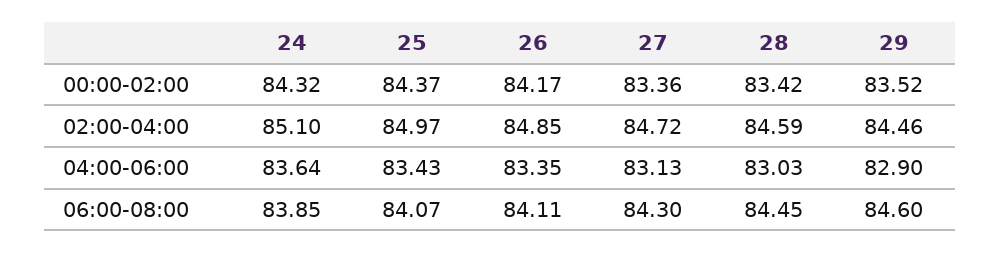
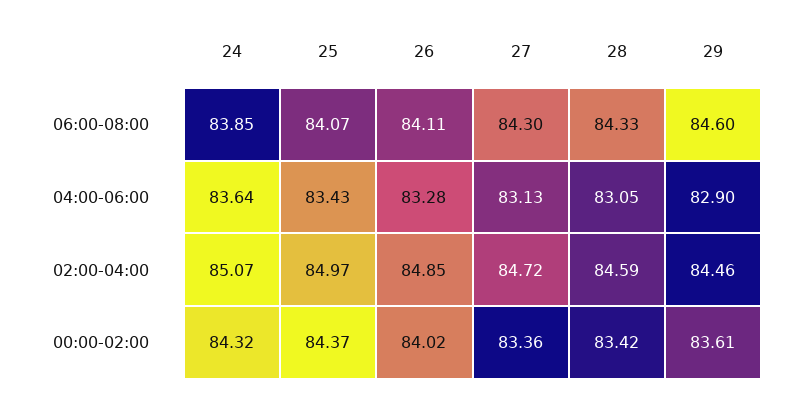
  {
    "24": {
      "00:00-02:00": 84.32,
-     "02:00-04:00": 85.1,
+     "02:00-04:00": 85.07,
      "04:00-06:00": 83.64,
      "06:00-08:00": 83.85
    },
    "25": {
      "00:00-02:00": 84.37,
      "02:00-04:00": 84.97,
      "04:00-06:00": 83.43,
      "06:00-08:00": 84.07
    },
    "26": {
-     "00:00-02:00": 84.17,
+     "00:00-02:00": 84.02,
      "02:00-04:00": 84.85,
-     "04:00-06:00": 83.35,
+     "04:00-06:00": 83.28,
      "06:00-08:00": 84.11
    },
    "27": {
      "00:00-02:00": 83.36,
      "02:00-04:00": 84.72,
      "04:00-06:00": 83.13,
      "06:00-08:00": 84.3
    },
    "28": {
      "00:00-02:00": 83.42,
      "02:00-04:00": 84.59,
-     "04:00-06:00": 83.03,
+     "04:00-06:00": 83.05,
-     "06:00-08:00": 84.45
+     "06:00-08:00": 84.33
    },
    "29": {
-     "00:00-02:00": 83.52,
+     "00:00-02:00": 83.61,
      "02:00-04:00": 84.46,
      "04:00-06:00": 82.9,
      "06:00-08:00": 84.6
    }
  }

